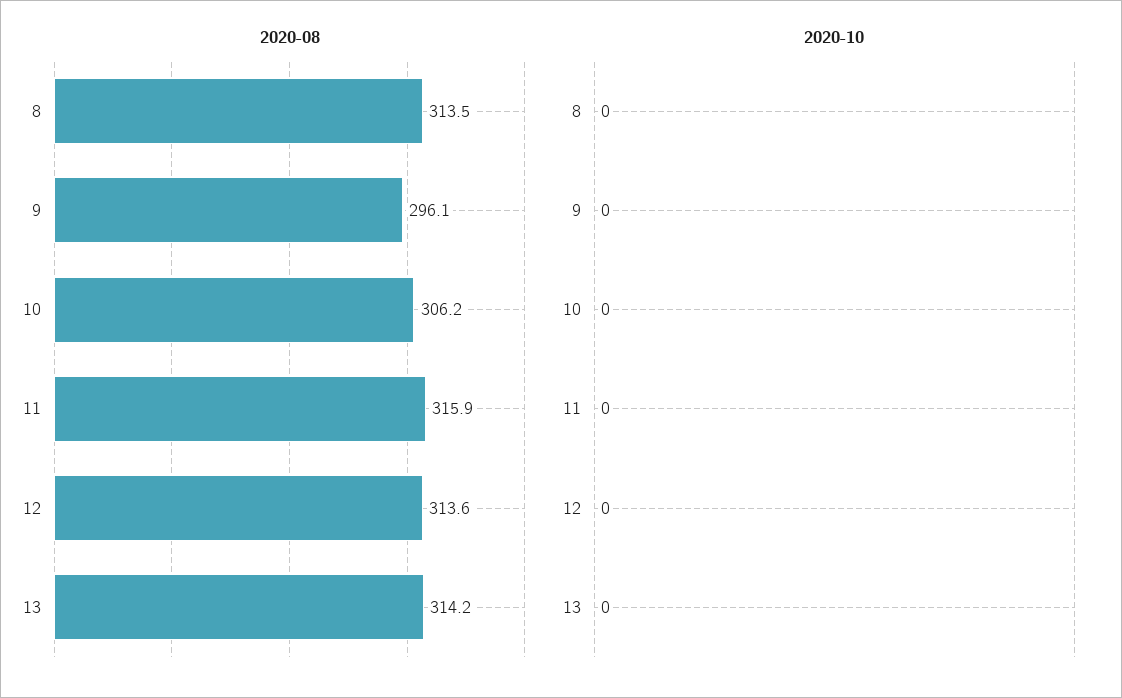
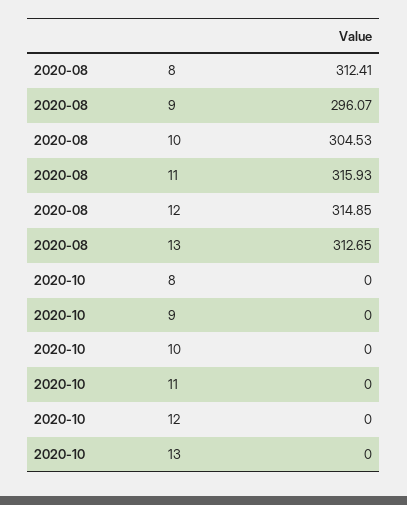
  {
    "2020-08": {
-     "8": 313.5,
+     "8": 312.41,
      "9": 296.07,
-     "10": 306.2,
+     "10": 304.53,
      "11": 315.93,
-     "12": 313.6,
+     "12": 314.85,
-     "13": 314.2
+     "13": 312.65
    },
    "2020-10": {
      "8": 0,
      "9": 0,
      "10": 0,
      "11": 0,
      "12": 0,
      "13": 0
    }
  }

